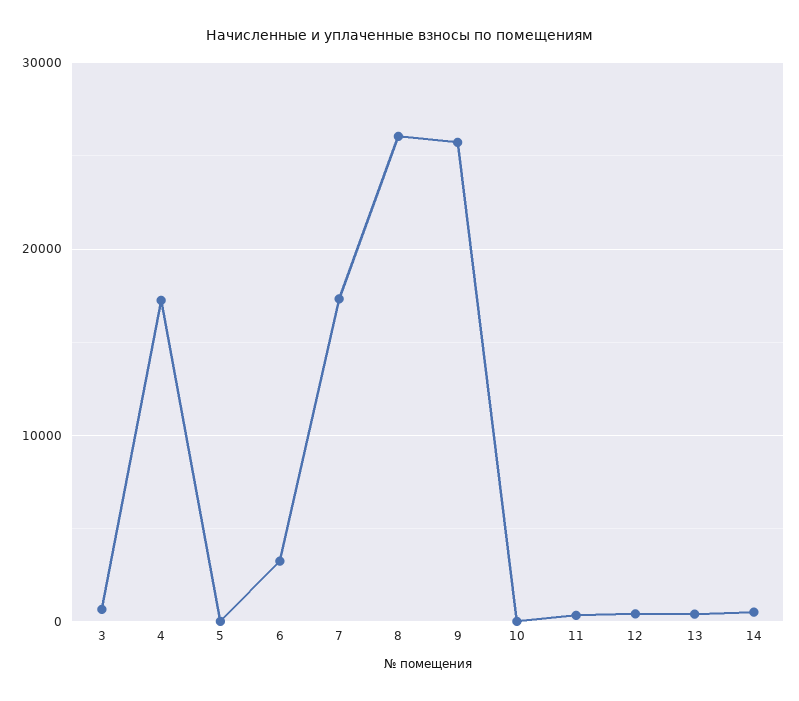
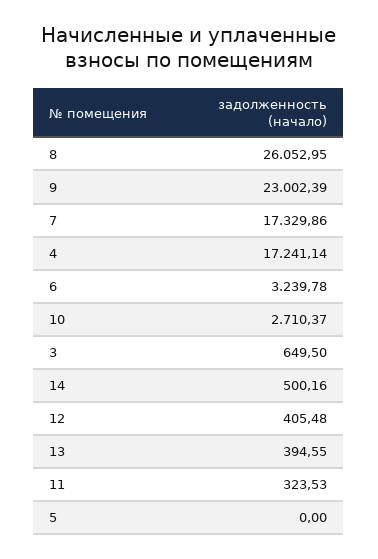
  {
    "3": 649.5,
    "4": 17241.14,
    "5": 0,
    "6": 3239.78,
    "7": 17329.86,
    "8": 26052.95,
-   "9": 26000,
+   "9": 23002.39,
-   "10": 0,
+   "10": 2710.37,
    "11": 323.53,
    "12": 405.48,
    "13": 394.55,
    "14": 500.16
  }

